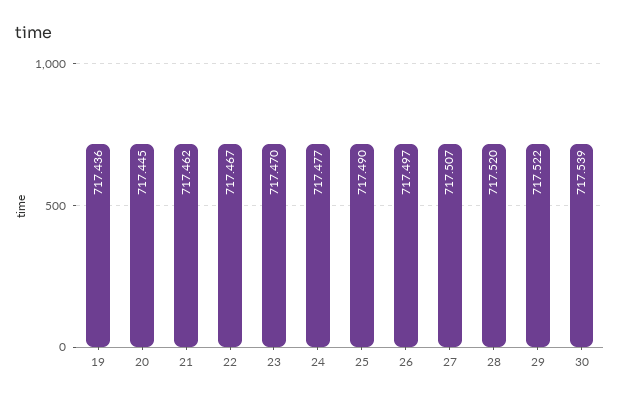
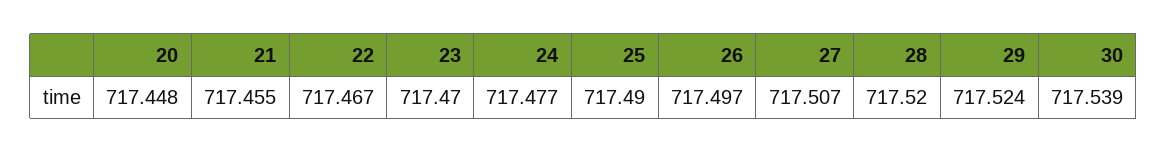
  {
-   "19": 717.436,
-   "20": 717.445,
+   "20": 717.448,
-   "21": 717.462,
+   "21": 717.455,
    "22": 717.467,
    "23": 717.47,
    "24": 717.477,
    "25": 717.49,
    "26": 717.497,
    "27": 717.507,
    "28": 717.52,
-   "29": 717.522,
+   "29": 717.524,
    "30": 717.539
  }

